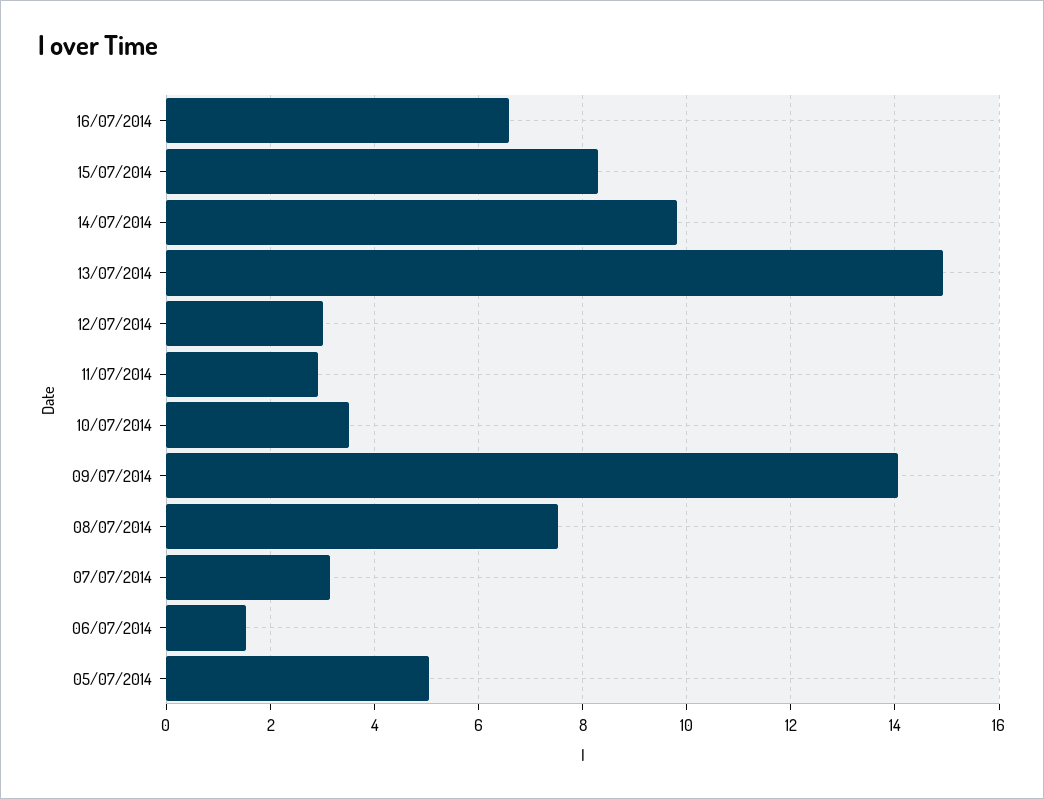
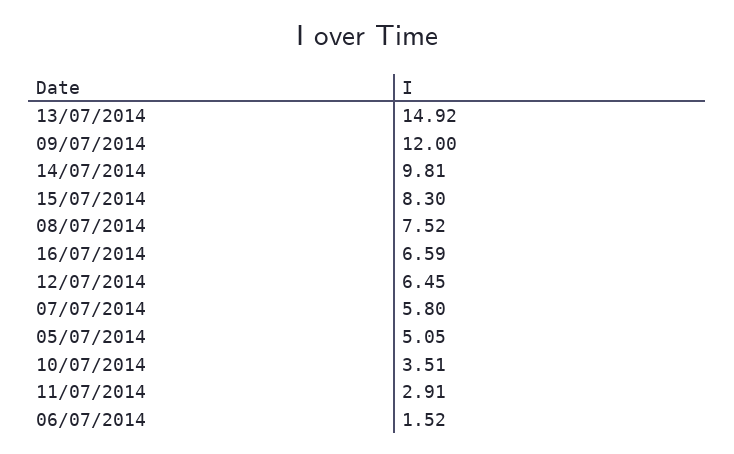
  {
    "16/07/2014": 6.59,
    "15/07/2014": 8.3,
    "14/07/2014": 9.81,
    "13/07/2014": 14.92,
-   "12/07/2014": 3,
+   "12/07/2014": 6.45,
    "11/07/2014": 2.91,
    "10/07/2014": 3.51,
-   "09/07/2014": 14,
+   "09/07/2014": 12,
    "08/07/2014": 7.52,
-   "07/07/2014": 3.2,
+   "07/07/2014": 5.8,
    "06/07/2014": 1.52,
    "05/07/2014": 5.05
  }

